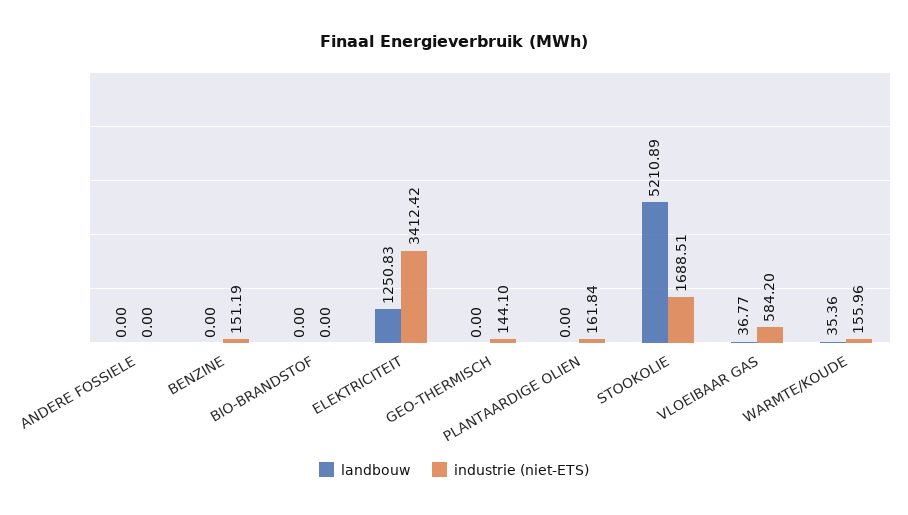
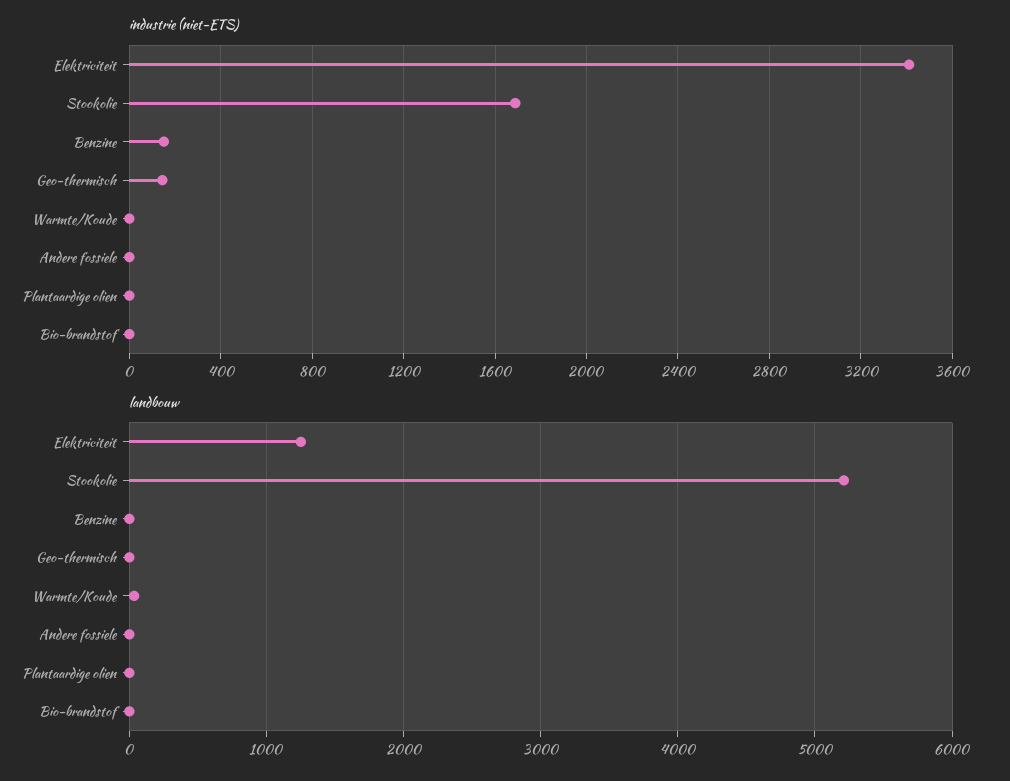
  {
    "landbouw": {
      "ANDERE FOSSIELE": 0,
      "BENZINE": 0,
      "BIO-BRANDSTOF": 0,
      "ELEKTRICITEIT": 1250.83,
      "GEO-THERMISCH": 0,
      "PLANTAARDIGE OLIEN": 0,
      "STOOKOLIE": 5210.89,
-     "VLOEIBAAR GAS": 36.77,
      "WARMTE/KOUDE": 35.36
    },
    "industrie (niet-ETS)": {
      "ANDERE FOSSIELE": 0,
      "BENZINE": 151.19,
      "BIO-BRANDSTOF": 0,
      "ELEKTRICITEIT": 3412.42,
      "GEO-THERMISCH": 144.1,
-     "PLANTAARDIGE OLIEN": 161.84,
+     "PLANTAARDIGE OLIEN": 0,
      "STOOKOLIE": 1688.51,
-     "VLOEIBAAR GAS": 584.2,
-     "WARMTE/KOUDE": 155.96
+     "WARMTE/KOUDE": 0
    }
  }

